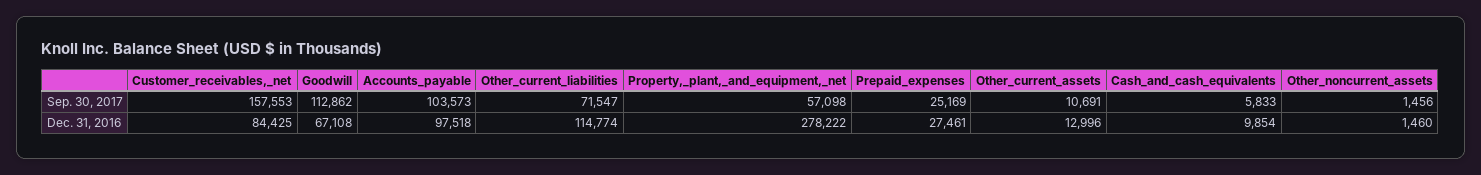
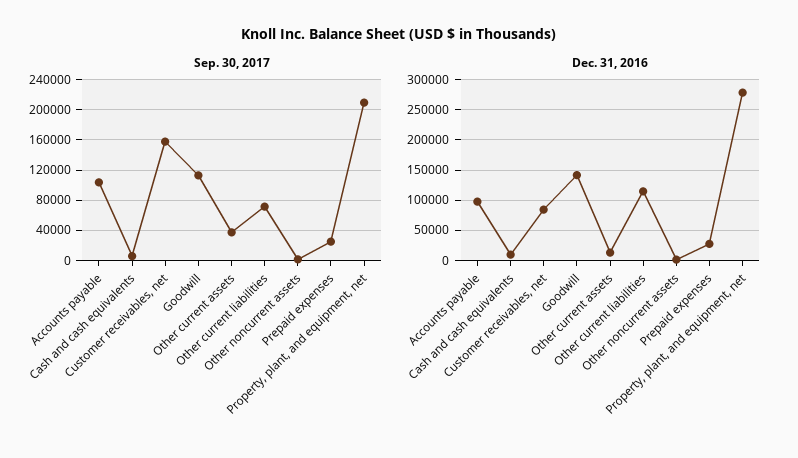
  {
    "Sep. 30, 2017": {
      "Customer_receivables,_net": 157553,
      "Goodwill": 112862,
      "Accounts_payable": 103573,
      "Other_current_liabilities": 71547,
-     "Property,_plant,_and_equipment,_net": 57098,
+     "Property,_plant,_and_equipment,_net": 210000,
      "Prepaid_expenses": 25169,
-     "Other_current_assets": 10691,
+     "Other_current_assets": 40000,
      "Cash_and_cash_equivalents": 5833,
      "Other_noncurrent_assets": 1456
    },
    "Dec. 31, 2016": {
      "Customer_receivables,_net": 84425,
-     "Goodwill": 67108,
+     "Goodwill": 140000,
      "Accounts_payable": 97518,
      "Other_current_liabilities": 114774,
      "Property,_plant,_and_equipment,_net": 278222,
      "Prepaid_expenses": 27461,
      "Other_current_assets": 12996,
      "Cash_and_cash_equivalents": 9854,
      "Other_noncurrent_assets": 1460
    }
  }

